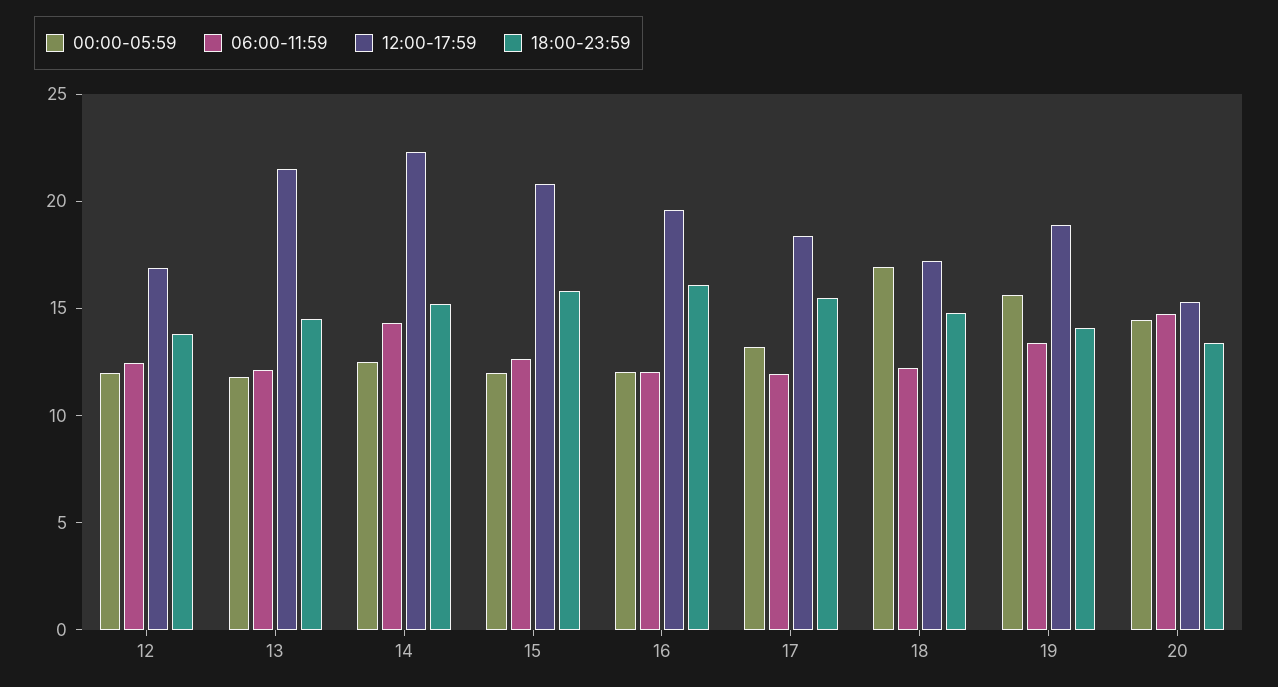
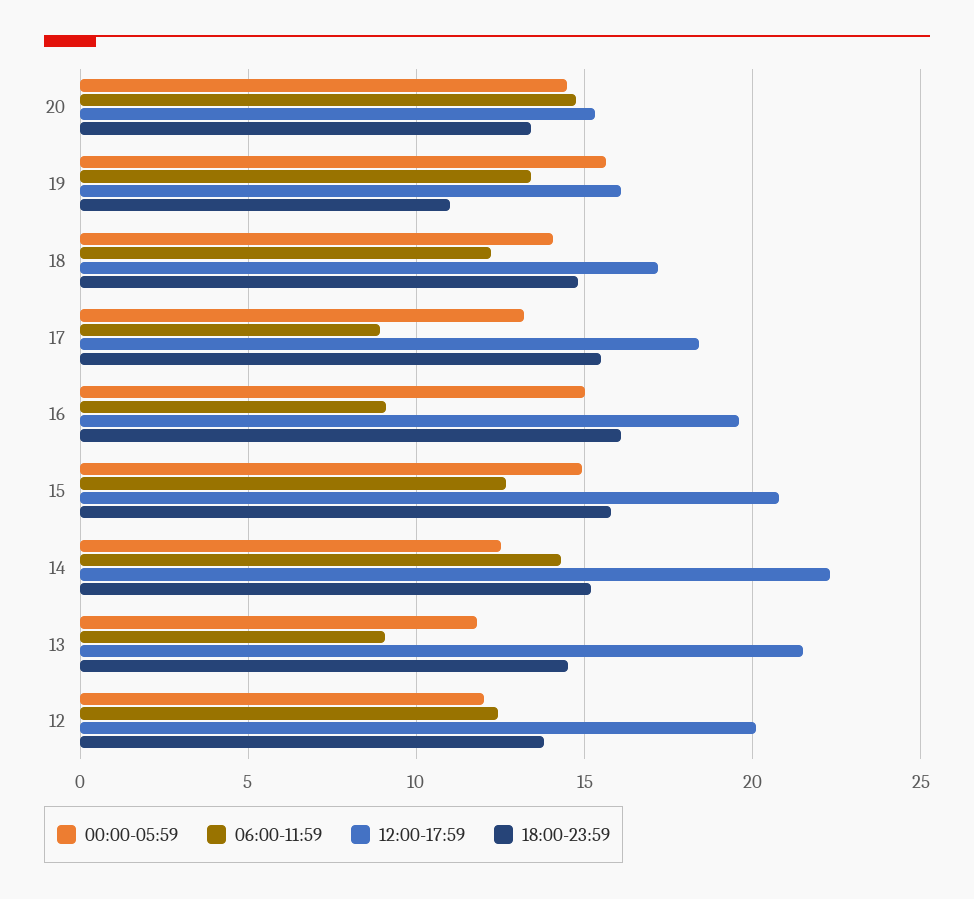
  {
    "00:00-05:59": {
      "12": 12,
      "13": 12,
      "14": 12.5,
-     "15": 12,
+     "15": 15,
-     "16": 12,
+     "16": 15,
      "17": 13,
-     "18": 17,
+     "18": 14,
      "19": 15.5,
      "20": 14.5
    },
    "06:00-11:59": {
      "12": 12.5,
-     "13": 12,
+     "13": 9,
      "14": 14.5,
      "15": 12.5,
-     "16": 12,
+     "16": 9,
-     "17": 12,
+     "17": 9,
      "18": 12,
      "19": 13.5,
      "20": 15
    },
    "12:00-17:59": {
-     "12": 17,
+     "12": 20,
      "13": 21.5,
      "14": 22.5,
      "15": 21,
      "16": 19.5,
      "17": 18.5,
      "18": 17,
-     "19": 19,
+     "19": 16,
      "20": 15.5
    },
    "18:00-23:59": {
      "12": 14,
      "13": 14.5,
      "14": 15,
      "15": 16,
      "16": 16,
      "17": 15.5,
      "18": 15,
-     "19": 14,
+     "19": 11,
      "20": 13.5
    }
  }

